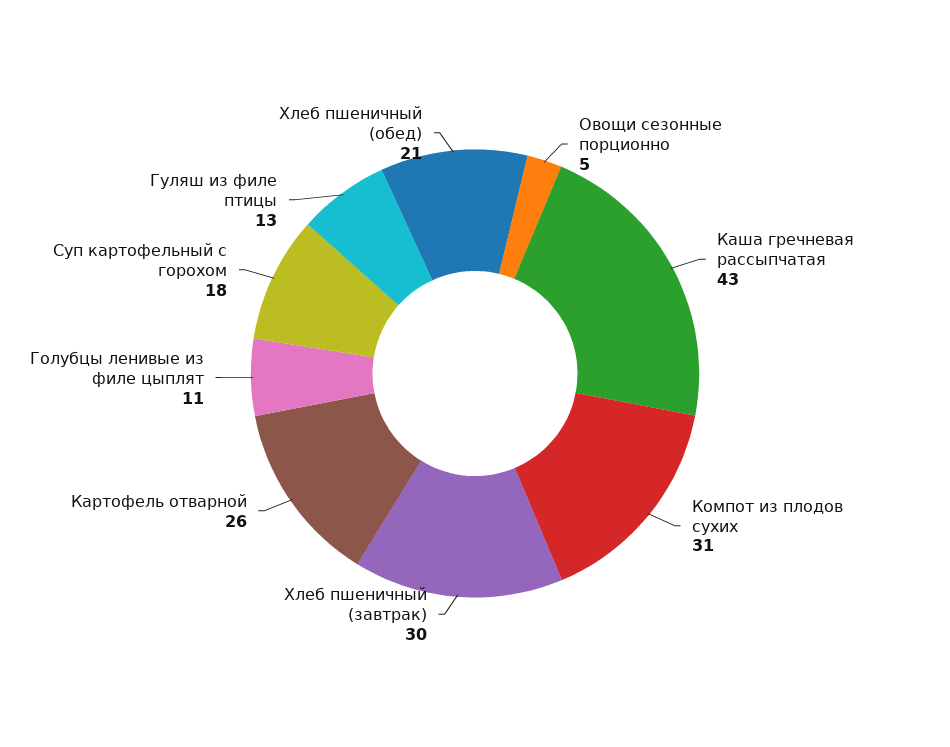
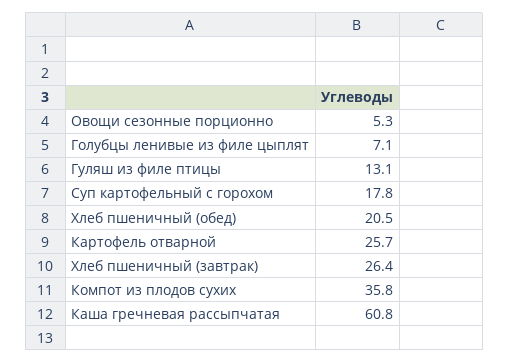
  {
    "Овощи сезонные порционно": 5.3,
-   "Каша гречневая рассыпчатая": 43,
+   "Каша гречневая рассыпчатая": 60.8,
-   "Компот из плодов сухих": 31,
+   "Компот из плодов сухих": 35.8,
-   "Хлеб пшеничный (завтрак)": 30,
+   "Хлеб пшеничный (завтрак)": 26.4,
    "Картофель отварной": 25.7,
-   "Голубцы ленивые из филе цыплят": 11,
+   "Голубцы ленивые из филе цыплят": 7.1,
    "Суп картофельный с горохом": 17.8,
    "Гуляш из филе птицы": 13.1,
    "Хлеб пшеничный (обед)": 20.5
  }

